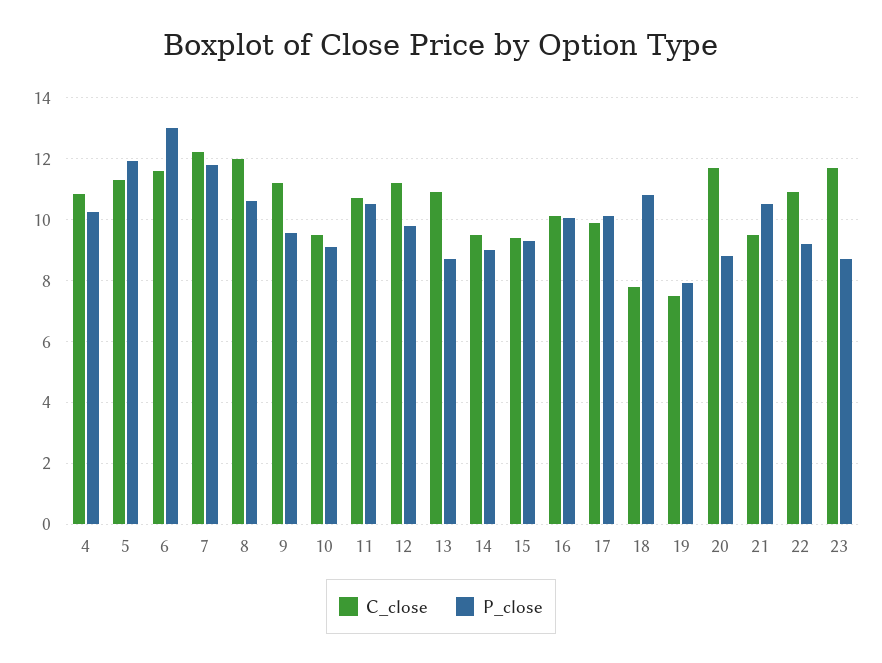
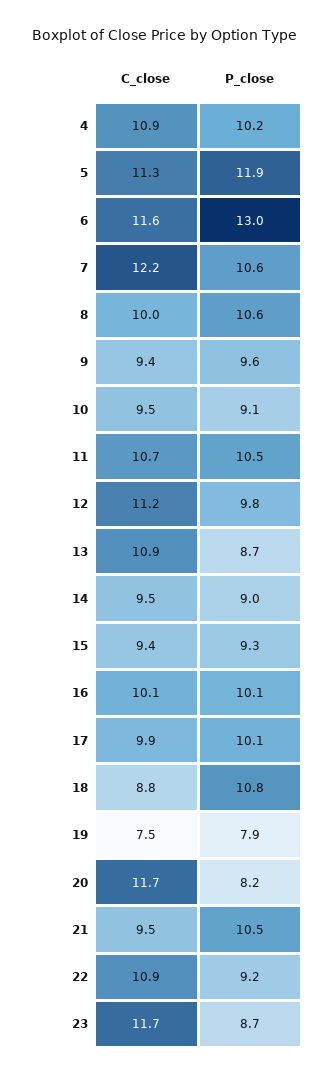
  {
    "C_close": {
      "4": 10.9,
      "5": 11.3,
      "6": 11.6,
      "7": 12.2,
-     "8": 12,
+     "8": 10,
-     "9": 11.2,
+     "9": 9.4,
      "10": 9.5,
      "11": 10.7,
      "12": 11.2,
      "13": 10.9,
      "14": 9.5,
      "15": 9.4,
      "16": 10.1,
      "17": 9.9,
-     "18": 7.8,
+     "18": 8.8,
      "19": 7.5,
      "20": 11.7,
      "21": 9.5,
      "22": 10.9,
      "23": 11.7
    },
    "P_close": {
      "4": 10.2,
      "5": 11.9,
      "6": 13,
-     "7": 11.8,
+     "7": 10.6,
      "8": 10.6,
      "9": 9.6,
      "10": 9.1,
      "11": 10.5,
      "12": 9.8,
      "13": 8.7,
      "14": 9,
      "15": 9.3,
      "16": 10.1,
      "17": 10.1,
      "18": 10.8,
      "19": 7.9,
-     "20": 8.8,
+     "20": 8.2,
      "21": 10.5,
      "22": 9.2,
      "23": 8.7
    }
  }

